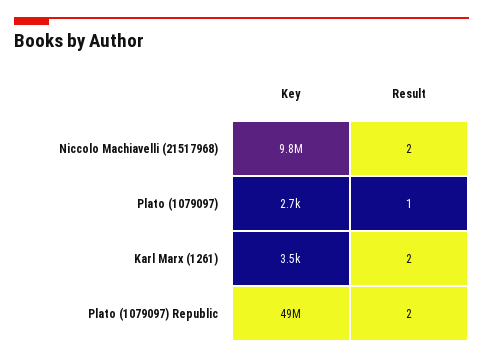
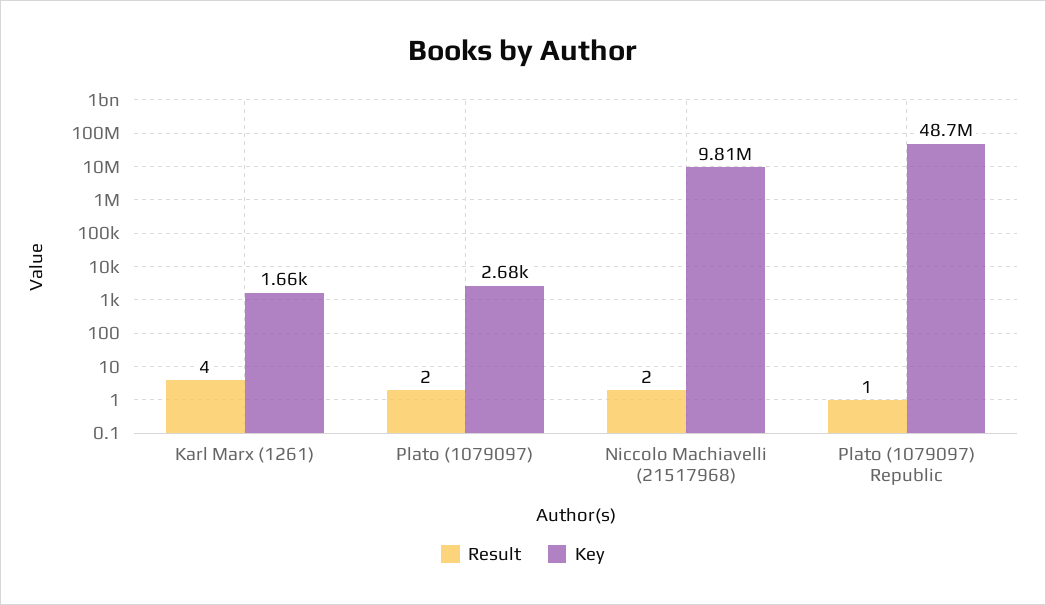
  {
    "Key": {
      "Niccolo Machiavelli (21517968)": 9810000,
      "Plato (1079097)": 2680,
-     "Karl Marx (1261)": 3500,
+     "Karl Marx (1261)": 1660,
      "Plato (1079097) Republic": 48700000
    },
    "Result": {
      "Niccolo Machiavelli (21517968)": 2,
-     "Plato (1079097)": 1,
+     "Plato (1079097)": 2,
-     "Karl Marx (1261)": 2,
+     "Karl Marx (1261)": 4,
-     "Plato (1079097) Republic": 2
+     "Plato (1079097) Republic": 1
    }
  }

